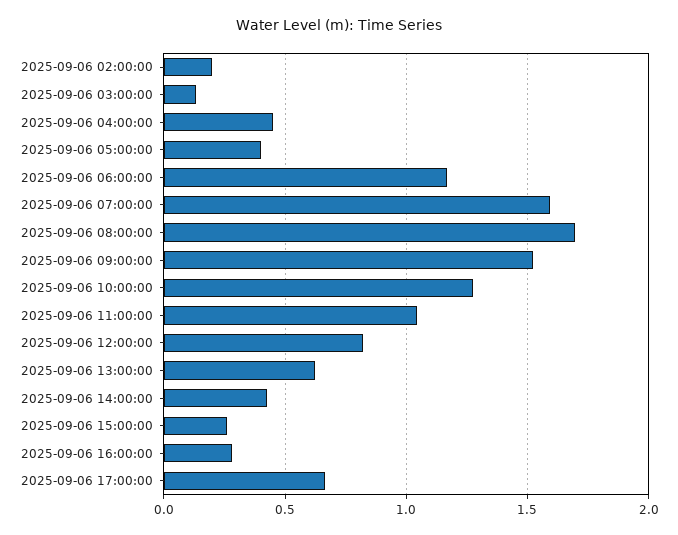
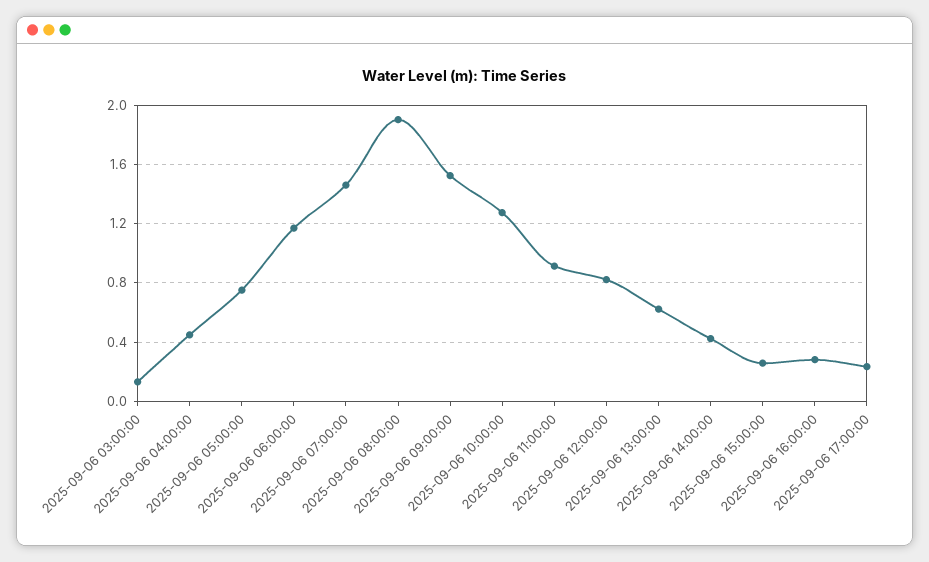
  {
-   "2025-09-06 02:00:00": 0.2,
    "2025-09-06 03:00:00": 0.15,
    "2025-09-06 04:00:00": 0.45,
-   "2025-09-06 05:00:00": 0.4,
+   "2025-09-06 05:00:00": 0.75,
    "2025-09-06 06:00:00": 1.15,
-   "2025-09-06 07:00:00": 1.6,
+   "2025-09-06 07:00:00": 1.45,
-   "2025-09-06 08:00:00": 1.7,
+   "2025-09-06 08:00:00": 1.9,
    "2025-09-06 09:00:00": 1.5,
    "2025-09-06 10:00:00": 1.3,
-   "2025-09-06 11:00:00": 1.05,
+   "2025-09-06 11:00:00": 0.9,
    "2025-09-06 12:00:00": 0.8,
    "2025-09-06 13:00:00": 0.6,
    "2025-09-06 14:00:00": 0.4,
    "2025-09-06 15:00:00": 0.25,
    "2025-09-06 16:00:00": 0.3,
-   "2025-09-06 17:00:00": 0.65
+   "2025-09-06 17:00:00": 0.25
  }

